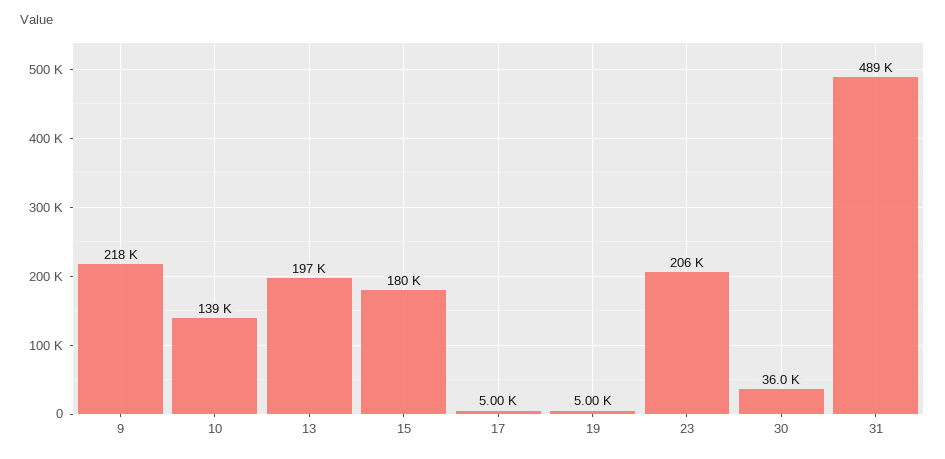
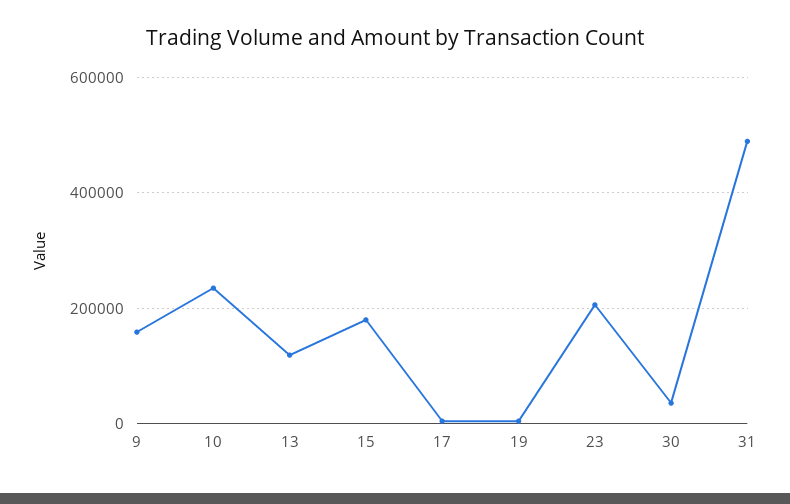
  {
-   "9": 218000,
+   "9": 160000,
-   "10": 139000,
+   "10": 240000,
-   "13": 197000,
+   "13": 120000,
    "15": 180000,
    "17": 5000,
    "19": 5000,
    "23": 206000,
    "30": 36000,
    "31": 489000
  }

